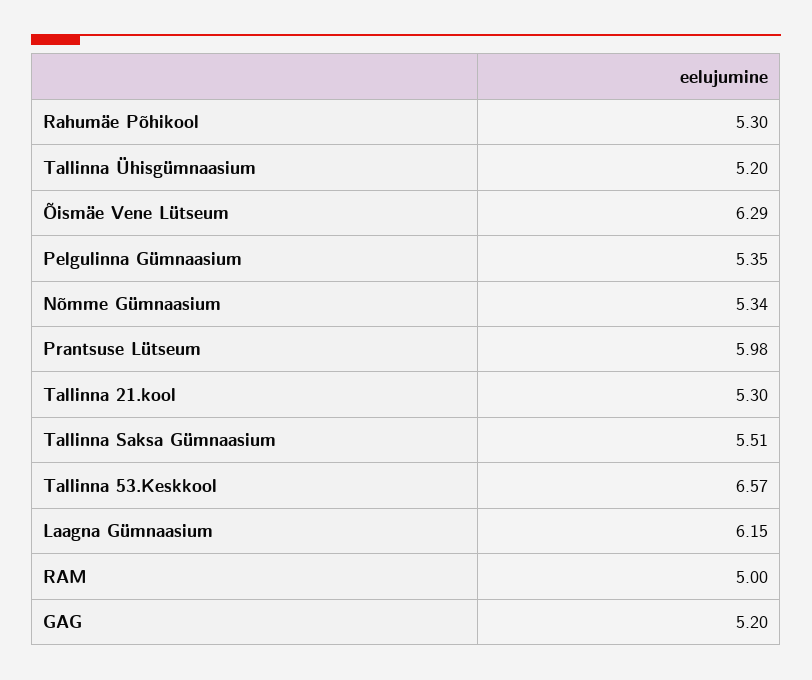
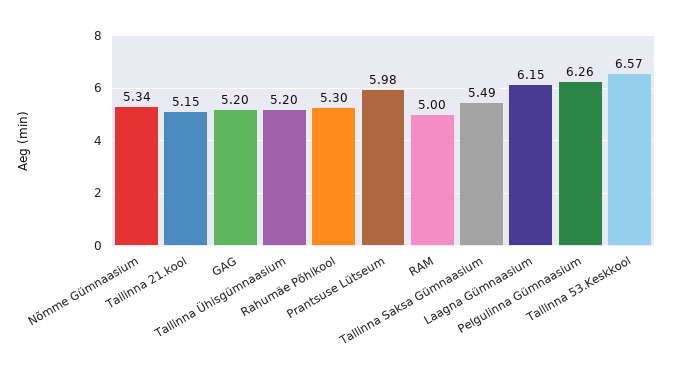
  {
    "Rahumäe Põhikool": 5.3,
    "Tallinna Ühisgümnaasium": 5.2,
-   "Õismäe Vene Lütseum": 6.29,
-   "Pelgulinna Gümnaasium": 5.35,
+   "Pelgulinna Gümnaasium": 6.26,
    "Nõmme Gümnaasium": 5.34,
    "Prantsuse Lütseum": 5.98,
-   "Tallinna 21.kool": 5.3,
+   "Tallinna 21.kool": 5.15,
-   "Tallinna Saksa Gümnaasium": 5.51,
+   "Tallinna Saksa Gümnaasium": 5.49,
    "Tallinna 53.Keskkool": 6.57,
    "Laagna Gümnaasium": 6.15,
    "RAM": 5,
    "GAG": 5.2
  }

